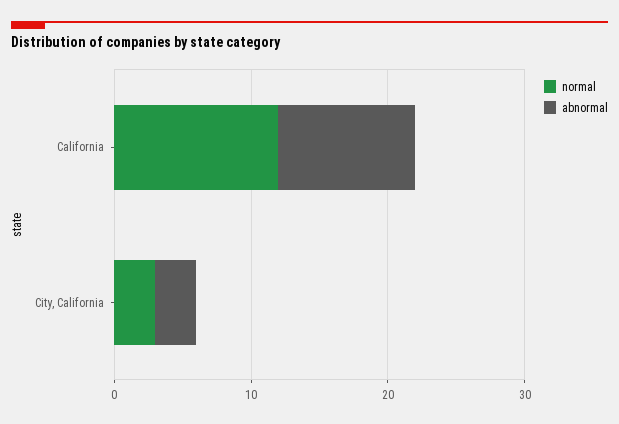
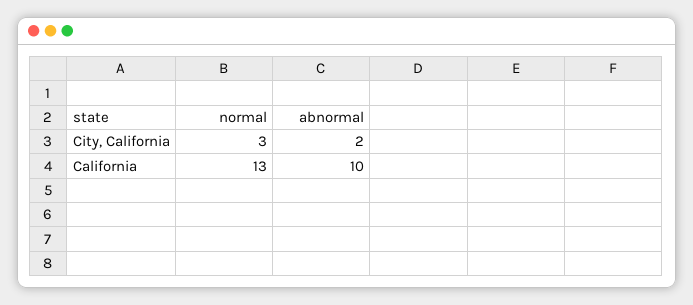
  {
    "normal": {
-     "California": 12,
+     "California": 13,
      "City, California": 3
    },
    "abnormal": {
      "California": 10,
-     "City, California": 3
+     "City, California": 2
    }
  }

